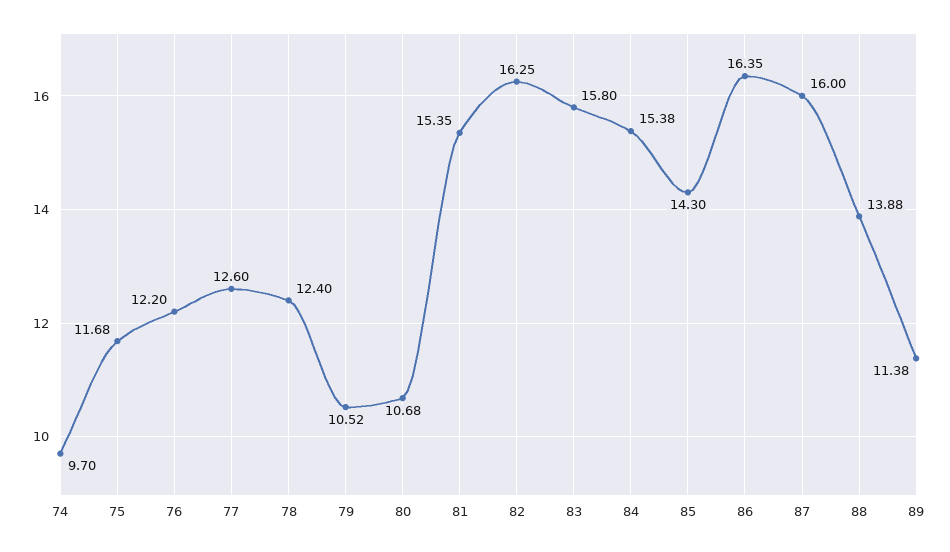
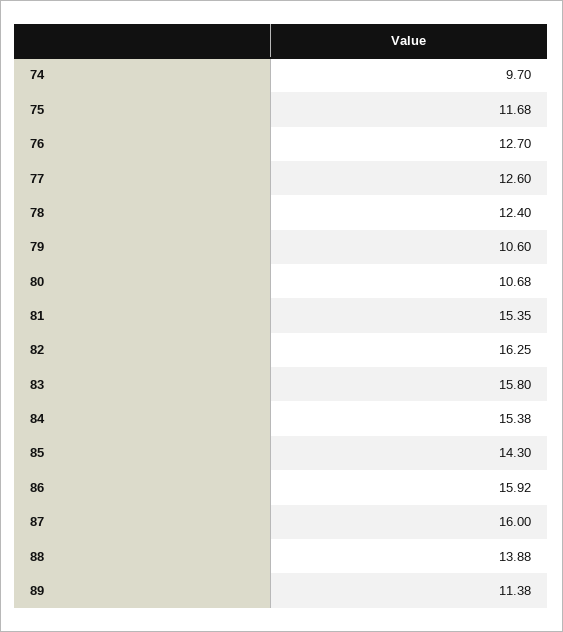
  {
    "74": 9.7,
    "75": 11.68,
-   "76": 12.2,
+   "76": 12.7,
    "77": 12.6,
    "78": 12.4,
-   "79": 10.52,
+   "79": 10.6,
    "80": 10.68,
    "81": 15.35,
    "82": 16.25,
    "83": 15.8,
    "84": 15.38,
    "85": 14.3,
-   "86": 16.35,
+   "86": 15.92,
    "87": 16,
    "88": 13.88,
    "89": 11.38
  }

